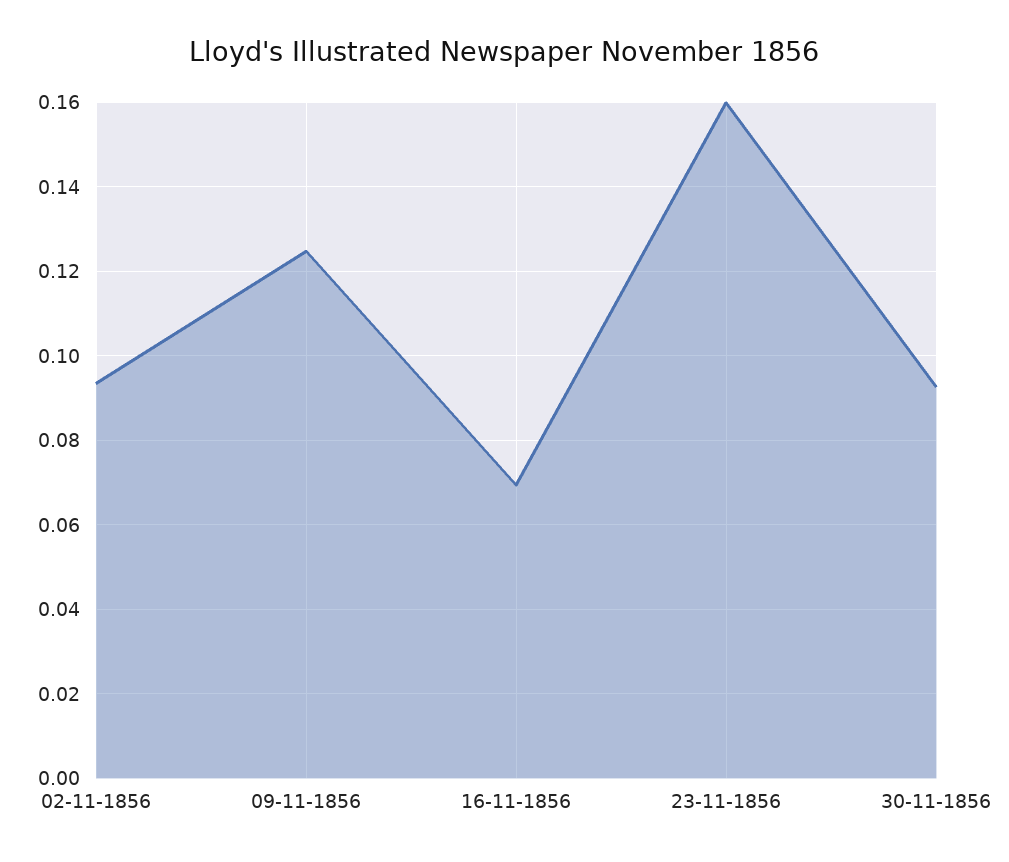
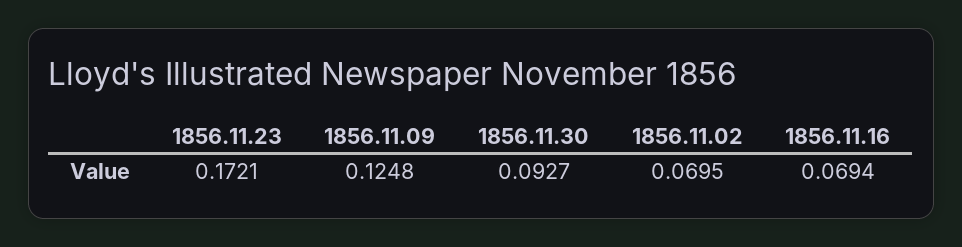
  {
-   "02-11-1856": 0.094,
+   "02-11-1856": 0.0695,
    "09-11-1856": 0.1248,
    "16-11-1856": 0.0694,
-   "23-11-1856": 0.16,
+   "23-11-1856": 0.1721,
    "30-11-1856": 0.0927
  }

